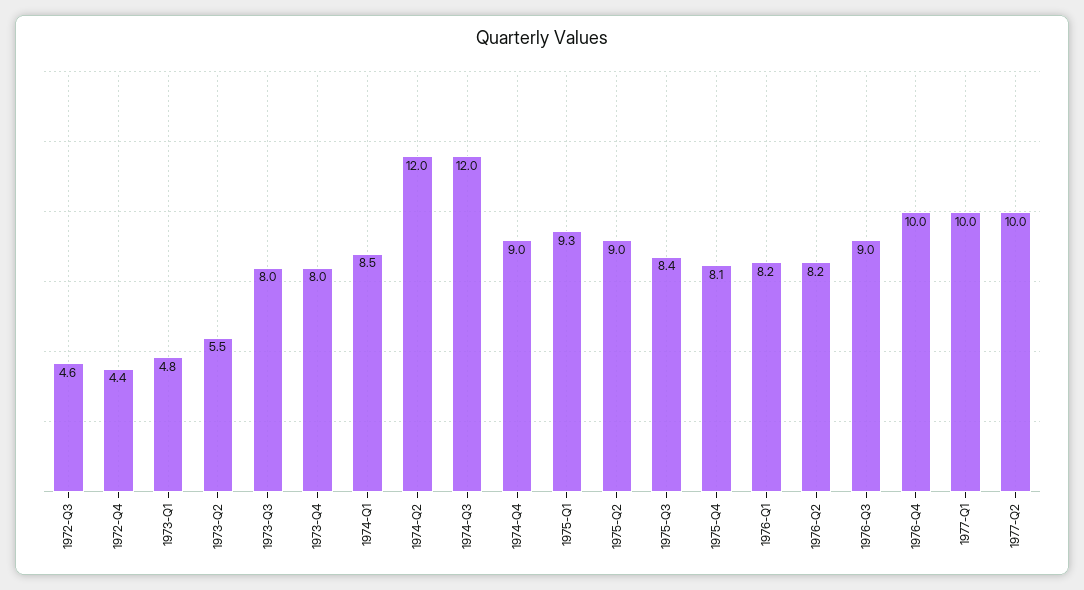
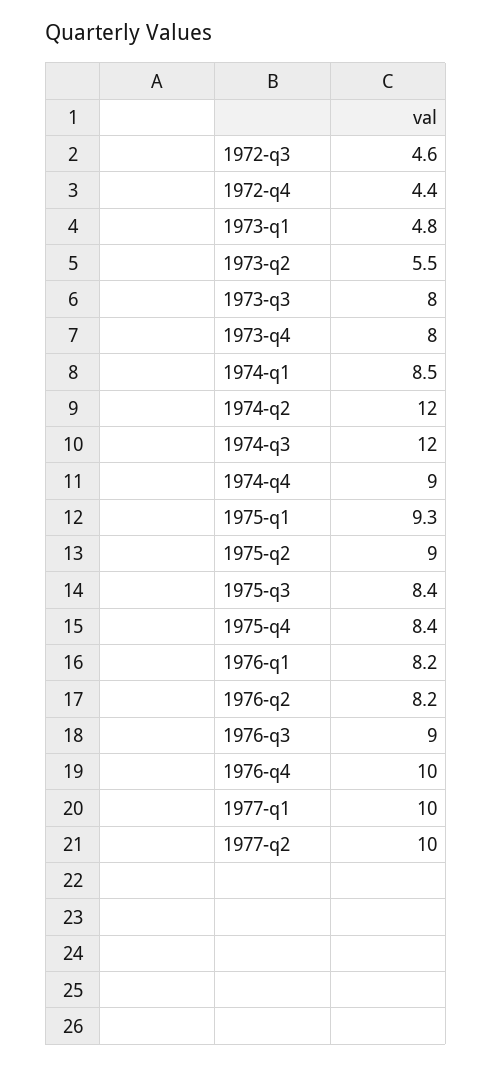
  {
    "1972-Q3": 4.6,
    "1972-Q4": 4.4,
    "1973-Q1": 4.8,
    "1973-Q2": 5.5,
    "1973-Q3": 8,
    "1973-Q4": 8,
    "1974-Q1": 8.5,
    "1974-Q2": 12,
    "1974-Q3": 12,
    "1974-Q4": 9,
    "1975-Q1": 9.3,
    "1975-Q2": 9,
    "1975-Q3": 8.4,
-   "1975-Q4": 8.1,
+   "1975-Q4": 8.4,
    "1976-Q1": 8.2,
    "1976-Q2": 8.2,
    "1976-Q3": 9,
    "1976-Q4": 10,
    "1977-Q1": 10,
    "1977-Q2": 10
  }

